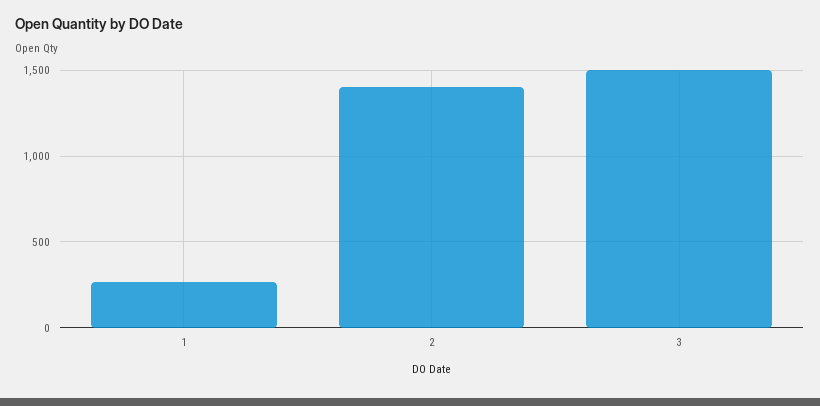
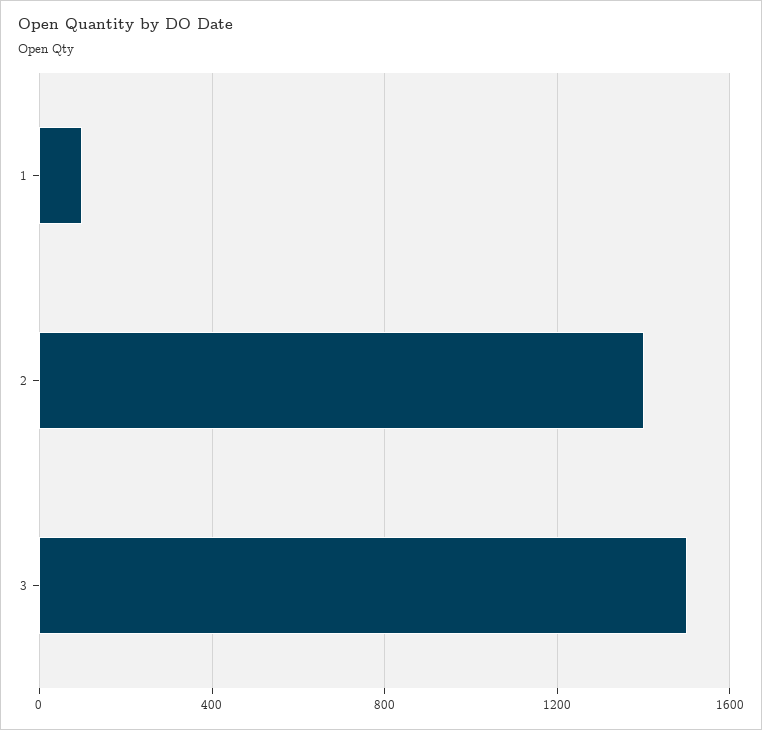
  {
-   "1": 250,
+   "1": 100,
    "2": 1400,
    "3": 1500
  }

